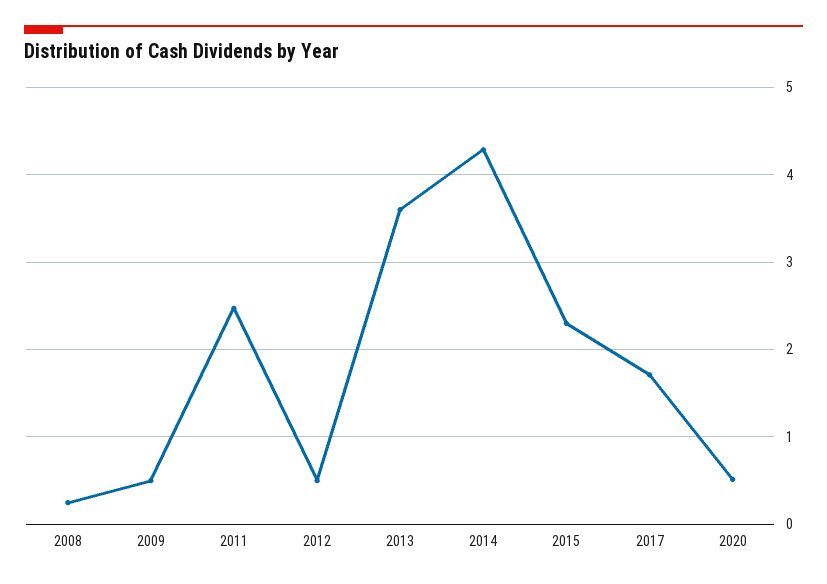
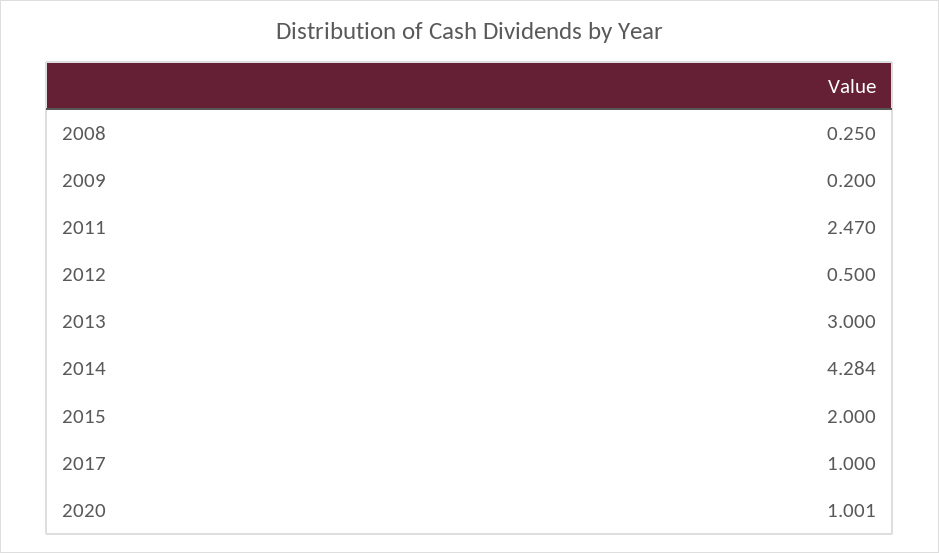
  {
    "2008": 0.25,
-   "2009": 0.5,
+   "2009": 0.2,
    "2011": 2.47,
    "2012": 0.5,
-   "2013": 3.6,
+   "2013": 3,
    "2014": 4.284,
-   "2015": 2.3,
+   "2015": 2,
-   "2017": 1.7,
+   "2017": 1,
-   "2020": 0.5
+   "2020": 1.001
  }

